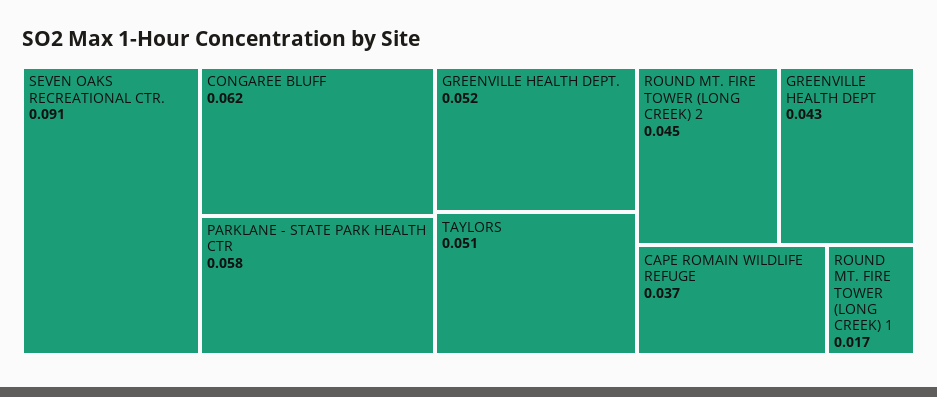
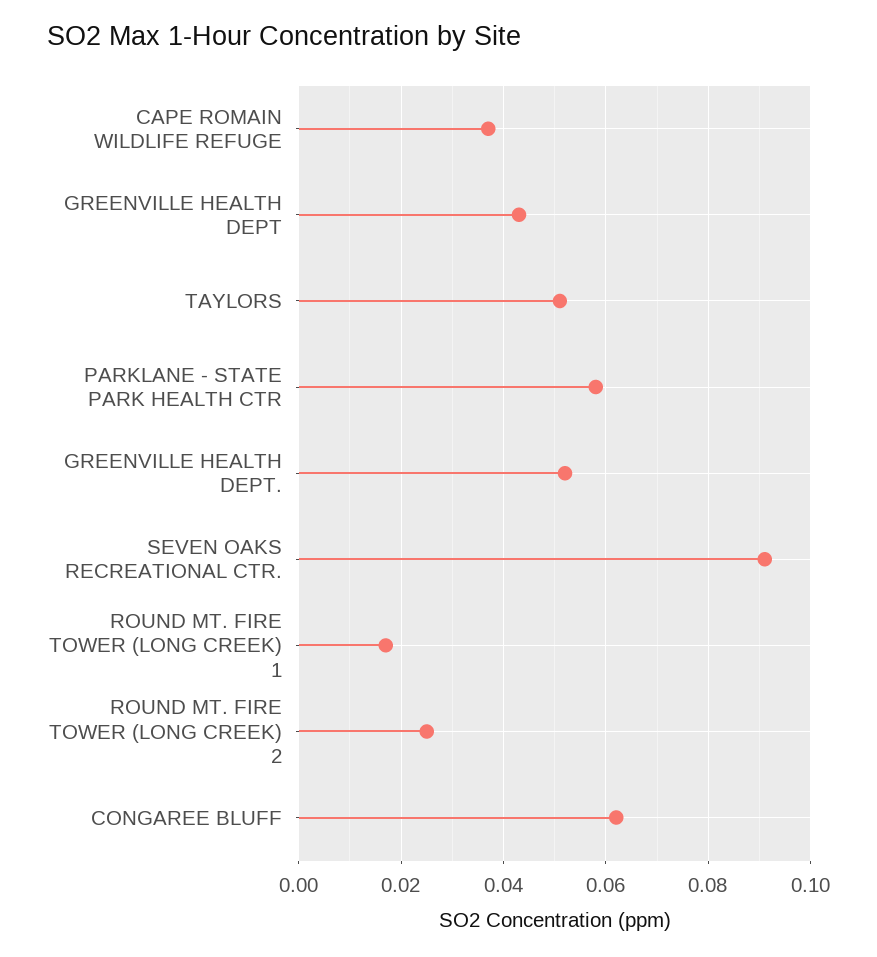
  {
    "SEVEN OAKS RECREATIONAL CTR.": 0.091,
    "CONGAREE BLUFF": 0.062,
    "PARKLANE - STATE PARK HEALTH CTR": 0.058,
    "GREENVILLE HEALTH DEPT.": 0.052,
    "TAYLORS": 0.051,
-   "ROUND MT. FIRE TOWER (LONG CREEK) 2": 0.045,
+   "ROUND MT. FIRE TOWER (LONG CREEK) 2": 0.025,
    "GREENVILLE HEALTH DEPT": 0.043,
    "CAPE ROMAIN WILDLIFE REFUGE": 0.037,
    "ROUND MT. FIRE TOWER (LONG CREEK) 1": 0.017
  }

